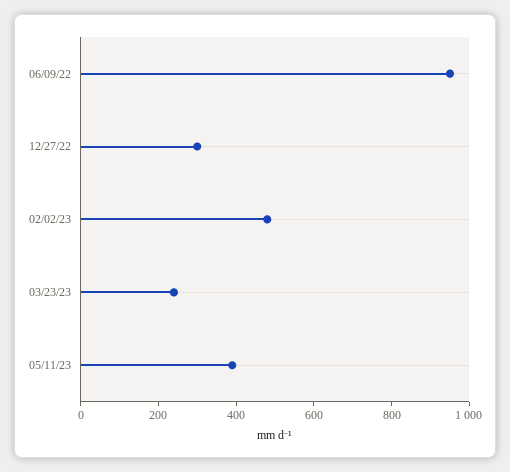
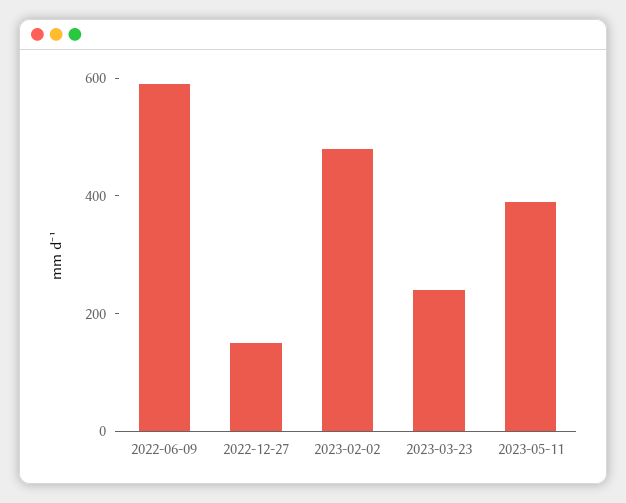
  {
-   "06/09/22": 950,
+   "06/09/22": 600,
-   "12/27/22": 300,
+   "12/27/22": 150,
    "02/02/23": 500,
    "03/23/23": 250,
    "05/11/23": 400
  }

